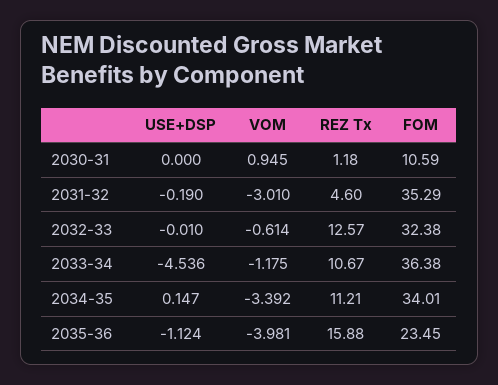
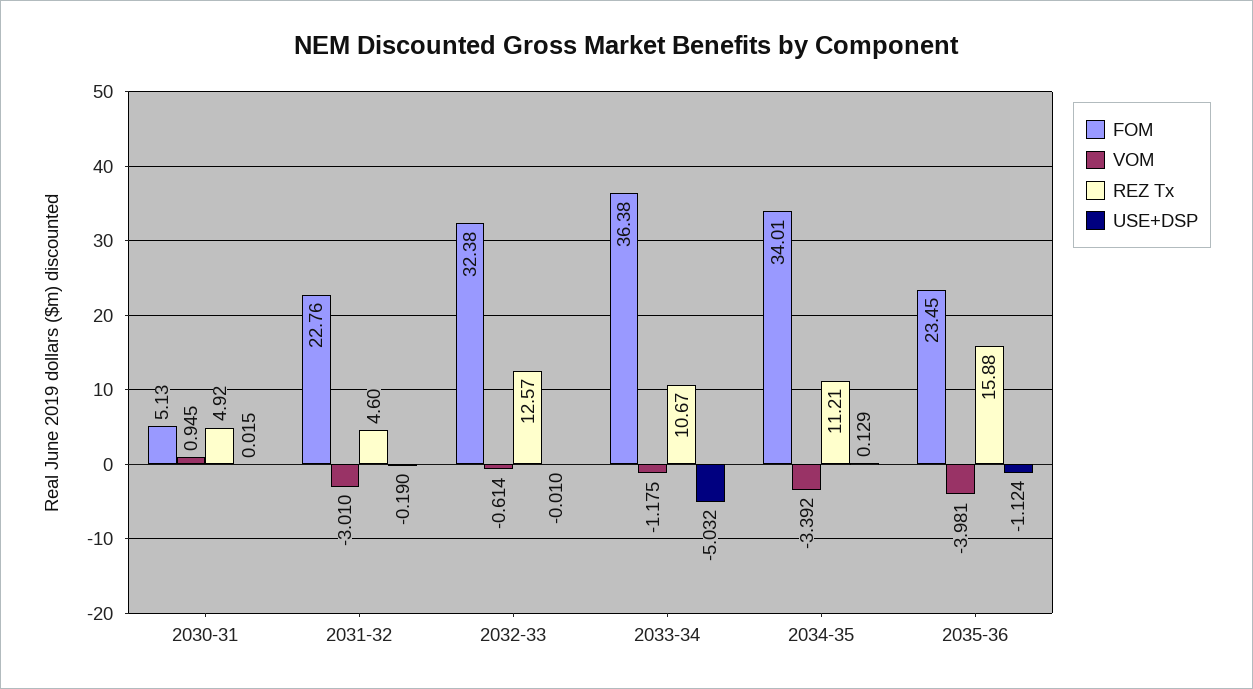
  {
    "USE+DSP": {
-     "2030-31": 0,
+     "2030-31": 0.015,
      "2031-32": -0.19,
      "2032-33": -0.01,
-     "2033-34": -4.536,
+     "2033-34": -5.032,
-     "2034-35": 0.147,
+     "2034-35": 0.129,
      "2035-36": -1.124
    },
    "VOM": {
      "2030-31": 0.945,
      "2031-32": -3.01,
      "2032-33": -0.614,
      "2033-34": -1.175,
      "2034-35": -3.392,
      "2035-36": -3.981
    },
    "REZ Tx": {
-     "2030-31": 1.18,
+     "2030-31": 4.92,
      "2031-32": 4.6,
      "2032-33": 12.57,
      "2033-34": 10.67,
      "2034-35": 11.21,
      "2035-36": 15.88
    },
    "FOM": {
-     "2030-31": 10.59,
+     "2030-31": 5.13,
-     "2031-32": 35.29,
+     "2031-32": 22.76,
      "2032-33": 32.38,
      "2033-34": 36.38,
      "2034-35": 34.01,
      "2035-36": 23.45
    }
  }

